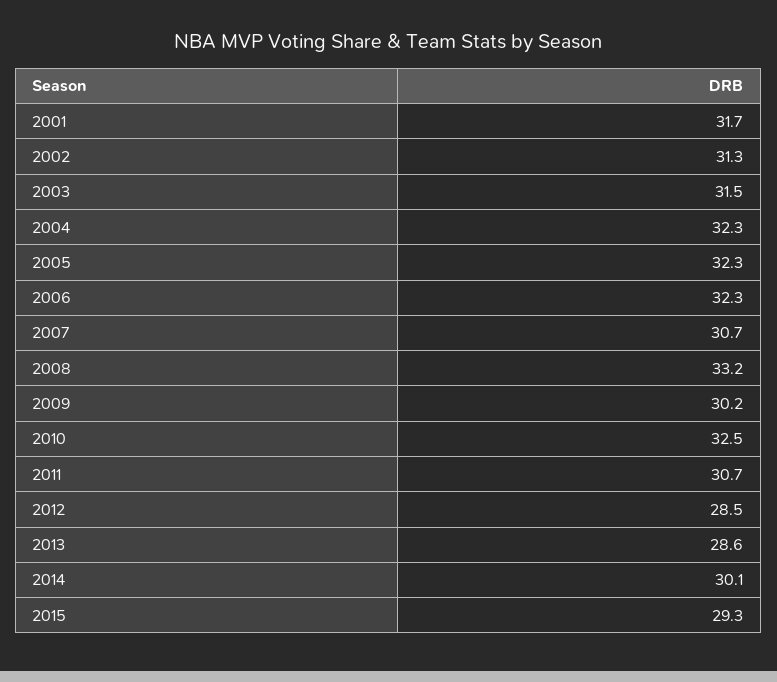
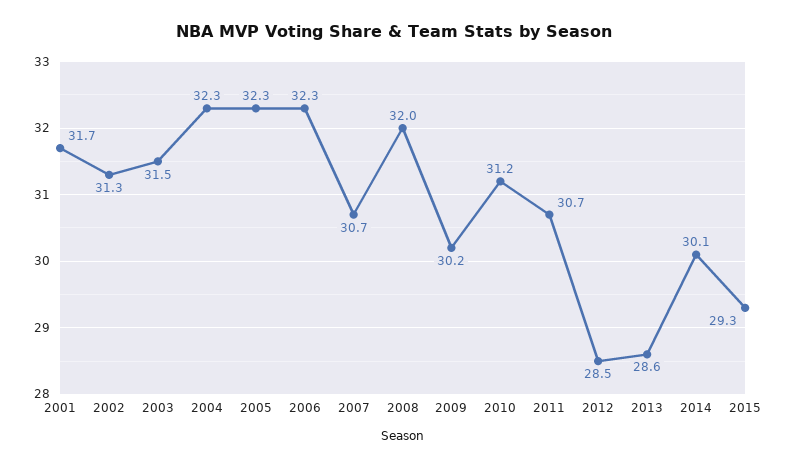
  {
    "2001": 31.7,
    "2002": 31.3,
    "2003": 31.5,
    "2004": 32.3,
    "2005": 32.3,
    "2006": 32.3,
    "2007": 30.7,
-   "2008": 33.2,
+   "2008": 32,
    "2009": 30.2,
-   "2010": 32.5,
+   "2010": 31.2,
    "2011": 30.7,
    "2012": 28.5,
    "2013": 28.6,
    "2014": 30.1,
    "2015": 29.3
  }

